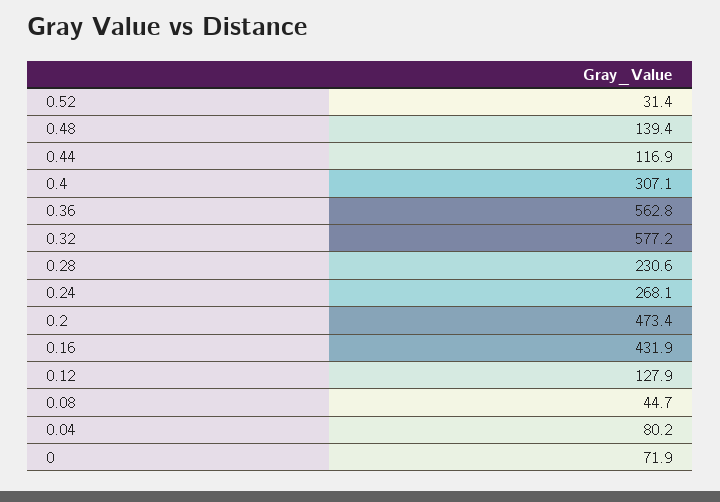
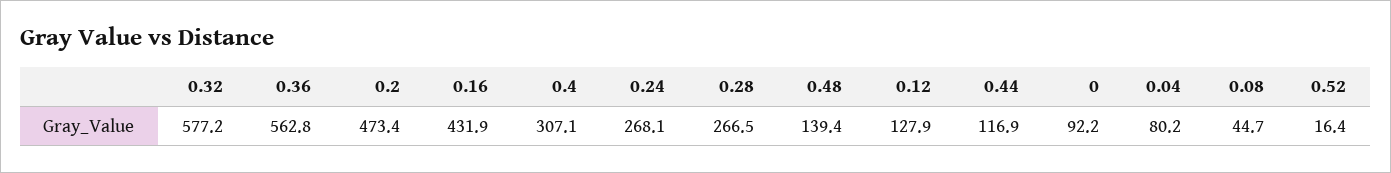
  {
-   "0.52": 31.4,
+   "0.52": 16.4,
    "0.48": 139.4,
    "0.44": 116.9,
    "0.4": 307.1,
    "0.36": 562.8,
    "0.32": 577.2,
-   "0.28": 230.6,
+   "0.28": 266.5,
    "0.24": 268.1,
    "0.2": 473.4,
    "0.16": 431.9,
    "0.12": 127.9,
    "0.08": 44.7,
    "0.04": 80.2,
-   "0": 71.9
+   "0": 92.2
  }

